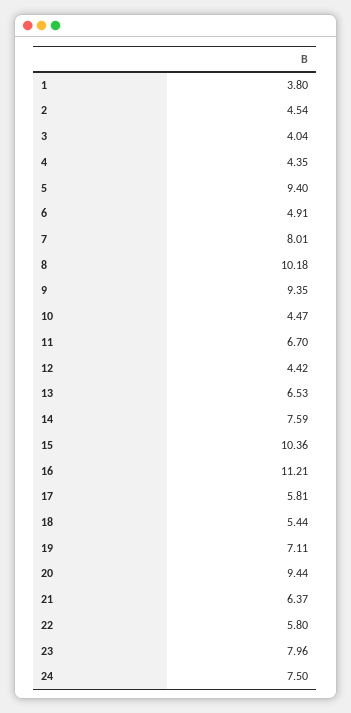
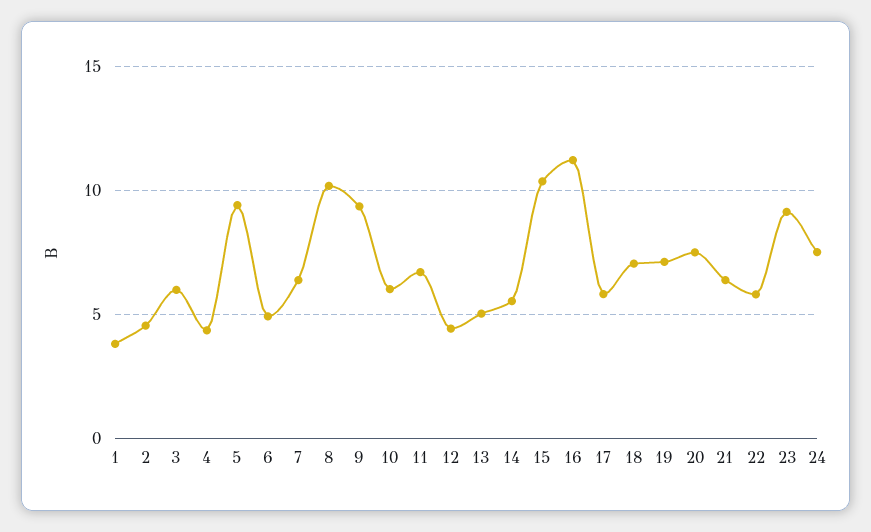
  {
    "1": 3.8,
    "2": 4.54,
-   "3": 4.04,
+   "3": 6,
    "4": 4.35,
    "5": 9.4,
    "6": 4.91,
-   "7": 8.01,
+   "7": 6.5,
    "8": 10.18,
    "9": 9.35,
-   "10": 4.47,
+   "10": 6,
    "11": 6.7,
    "12": 4.42,
-   "13": 6.53,
+   "13": 5,
-   "14": 7.59,
+   "14": 5.5,
    "15": 10.36,
    "16": 11.21,
    "17": 5.81,
-   "18": 5.44,
+   "18": 7,
    "19": 7.11,
-   "20": 9.44,
+   "20": 7.5,
    "21": 6.37,
    "22": 5.8,
-   "23": 7.96,
+   "23": 9,
    "24": 7.5
  }

